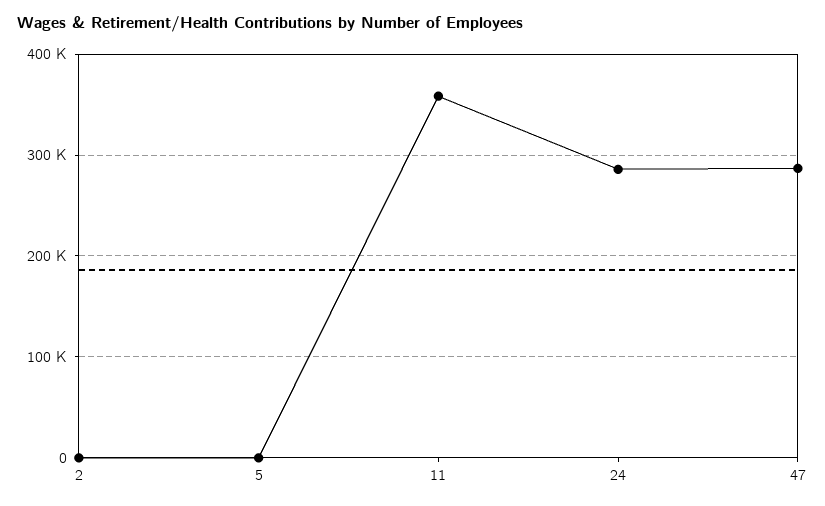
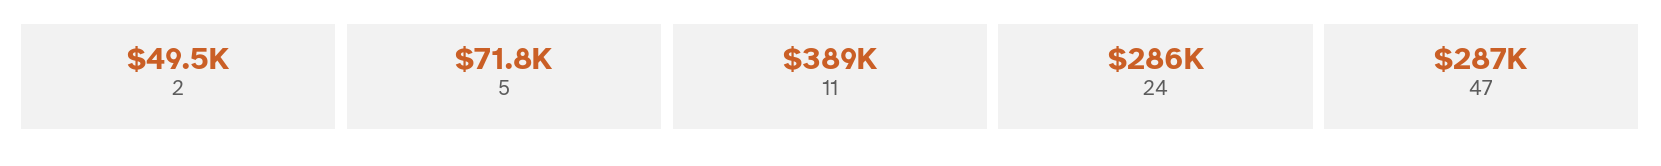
  {
-   "2": 0,
+   "2": 49500,
-   "5": 0,
+   "5": 71800,
-   "11": 360000,
+   "11": 389000,
    "24": 286000,
    "47": 287000
  }

